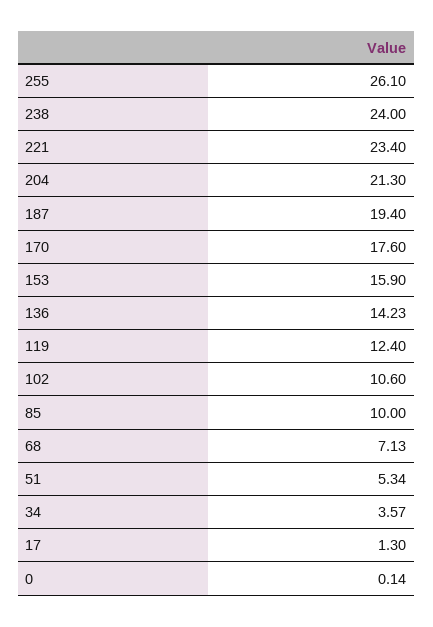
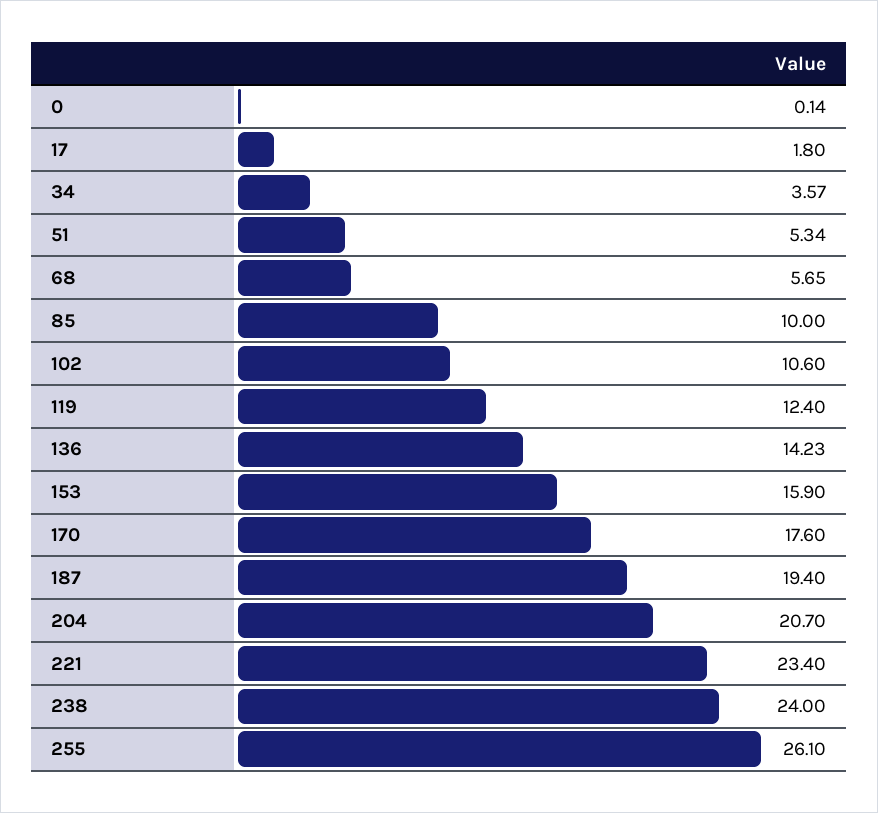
  {
    "255": 26.1,
    "238": 24,
    "221": 23.4,
-   "204": 21.3,
+   "204": 20.7,
    "187": 19.4,
    "170": 17.6,
    "153": 15.9,
    "136": 14.23,
    "119": 12.4,
    "102": 10.6,
    "85": 10,
-   "68": 7.13,
+   "68": 5.65,
    "51": 5.34,
    "34": 3.57,
-   "17": 1.3,
+   "17": 1.8,
    "0": 0.14
  }

